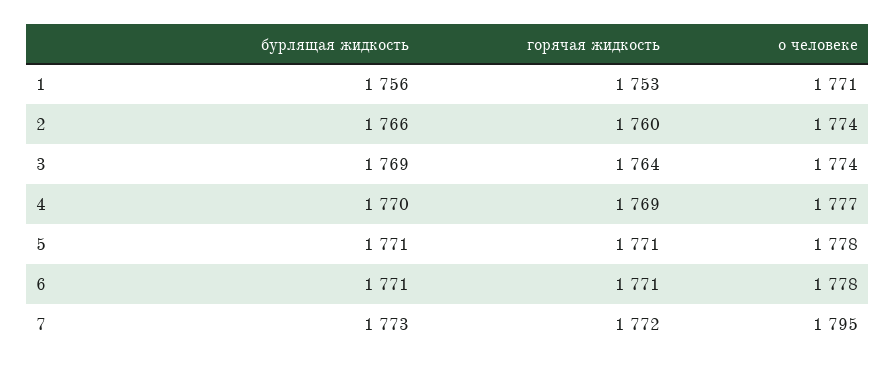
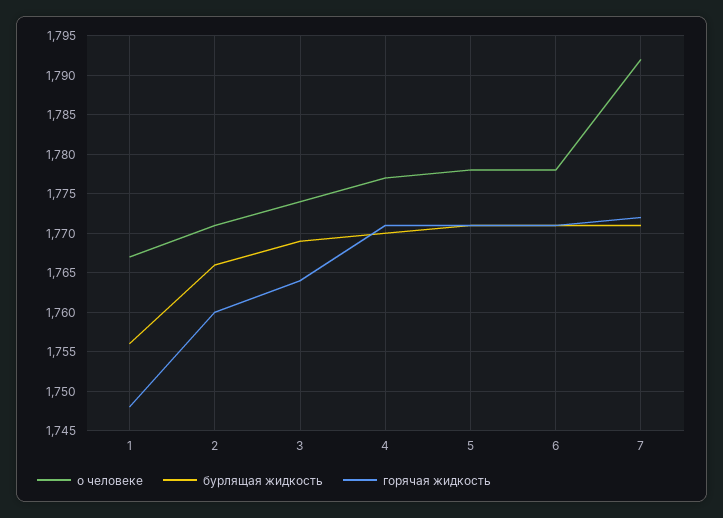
  {
    "бурлящая жидкость": {
      "1": 1756,
      "2": 1766,
      "3": 1769,
      "4": 1770,
      "5": 1771,
      "6": 1771,
-     "7": 1773
+     "7": 1771
    },
    "горячая жидкость": {
-     "1": 1753,
+     "1": 1748,
      "2": 1760,
      "3": 1764,
-     "4": 1769,
+     "4": 1771,
      "5": 1771,
      "6": 1771,
      "7": 1772
    },
    "о человеке": {
-     "1": 1771,
+     "1": 1767,
-     "2": 1774,
+     "2": 1771,
      "3": 1774,
      "4": 1777,
      "5": 1778,
      "6": 1778,
-     "7": 1795
+     "7": 1792
    }
  }

